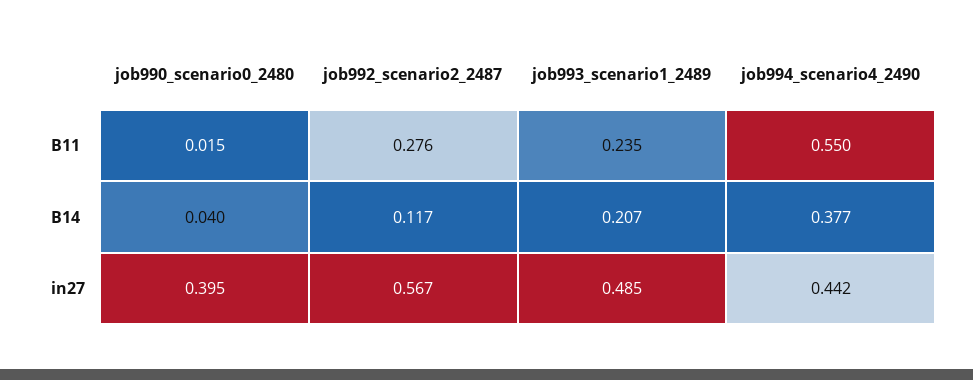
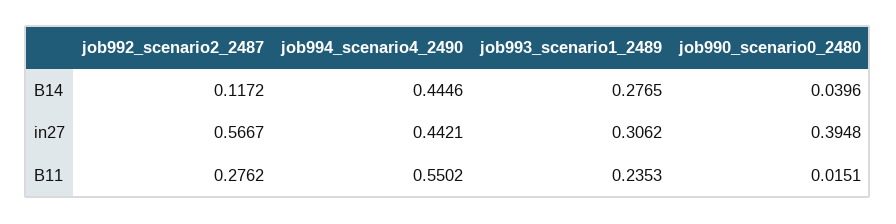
  {
    "job990_scenario0_2480": {
      "B11": 0.0151,
      "B14": 0.0396,
      "in27": 0.3948
    },
    "job992_scenario2_2487": {
      "B11": 0.2762,
      "B14": 0.1172,
      "in27": 0.5667
    },
    "job993_scenario1_2489": {
      "B11": 0.2353,
-     "B14": 0.207,
+     "B14": 0.2765,
-     "in27": 0.485
+     "in27": 0.3062
    },
    "job994_scenario4_2490": {
      "B11": 0.5502,
-     "B14": 0.377,
+     "B14": 0.4446,
      "in27": 0.4421
    }
  }

